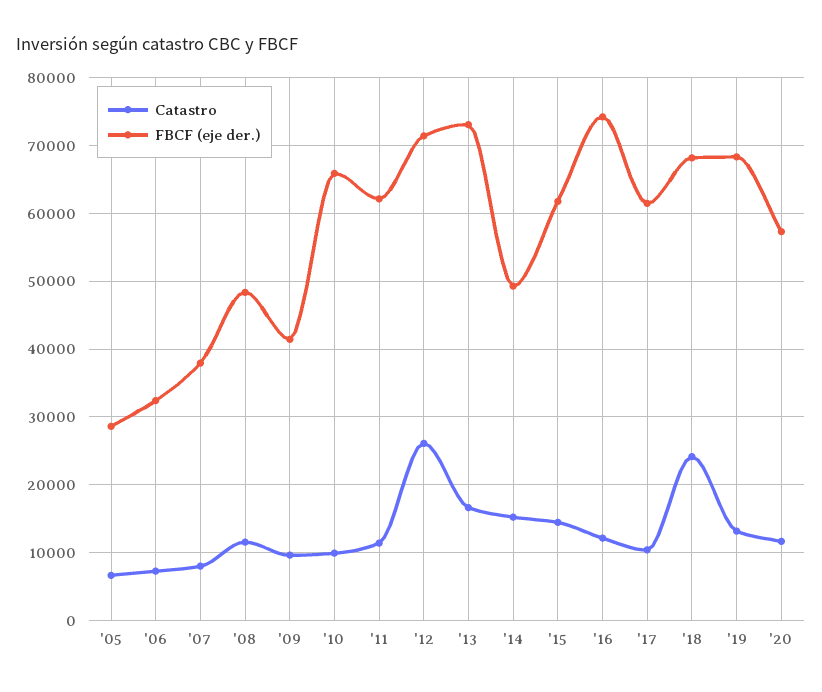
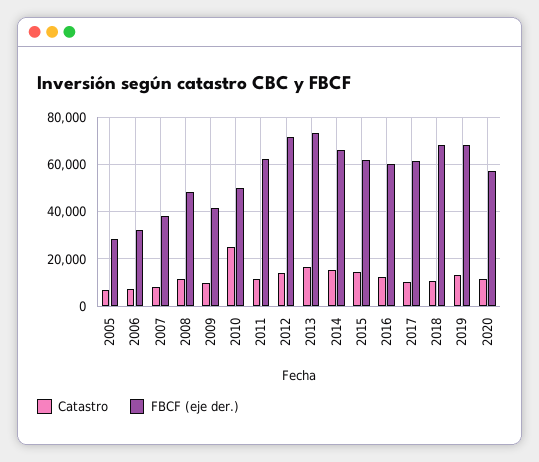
  {
    "Catastro": {
      "'05": 7000,
      "'06": 7000,
      "'07": 8000,
      "'08": 12000,
      "'09": 10000,
-     "'10": 10000,
+     "'10": 25000,
      "'11": 11000,
-     "'12": 26000,
+     "'12": 15000,
      "'13": 17000,
      "'14": 15000,
      "'15": 14000,
      "'16": 12000,
      "'17": 10000,
-     "'18": 24000,
+     "'18": 10000,
      "'19": 13000,
      "'20": 12000
    },
    "FBCF (eje der.)": {
      "'05": 29000,
      "'06": 32000,
      "'07": 38000,
      "'08": 48000,
      "'09": 41000,
-     "'10": 66000,
+     "'10": 50000,
      "'11": 62000,
      "'12": 71000,
      "'13": 73000,
-     "'14": 49000,
+     "'14": 65000,
      "'15": 62000,
-     "'16": 74000,
+     "'16": 60000,
      "'17": 61000,
      "'18": 68000,
      "'19": 68000,
      "'20": 57000
    }
  }

